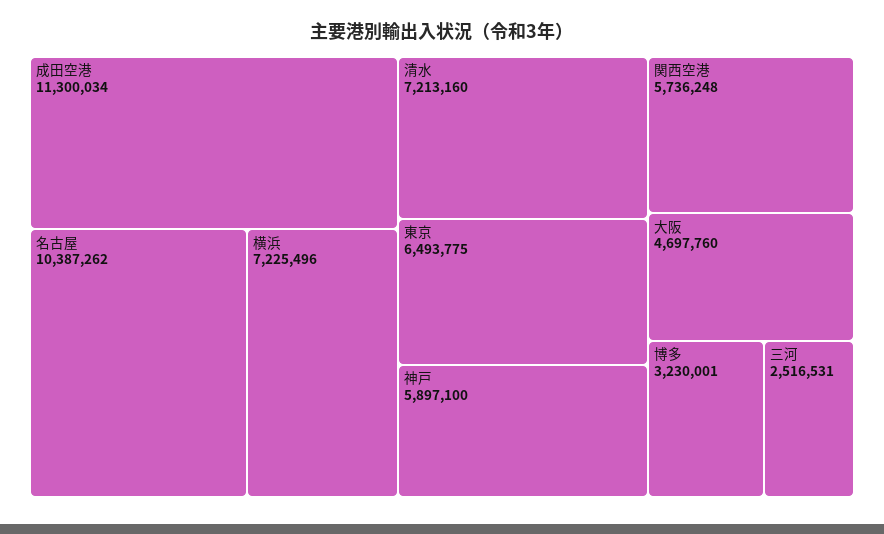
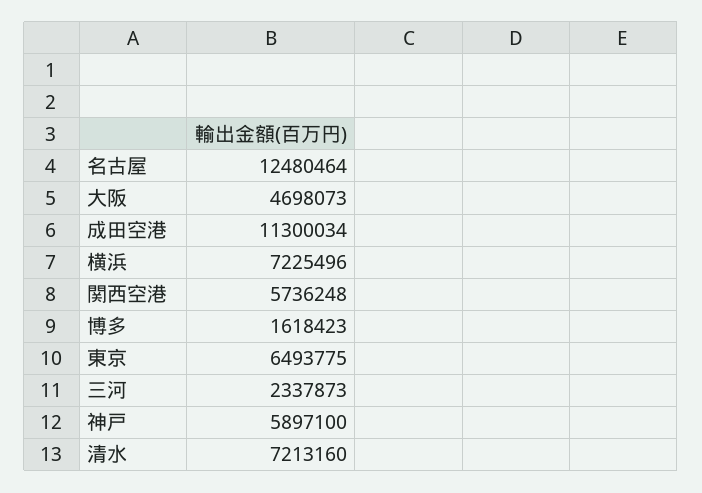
  {
    "成田空港": 11300034,
-   "名古屋": 10387262,
+   "名古屋": 12480464,
    "横浜": 7225496,
    "清水": 7213160,
    "東京": 6493775,
    "神戸": 5897100,
    "関西空港": 5736248,
-   "大阪": 4697760,
+   "大阪": 4698073,
-   "博多": 3230001,
+   "博多": 1618423,
-   "三河": 2516531
+   "三河": 2337873
  }

